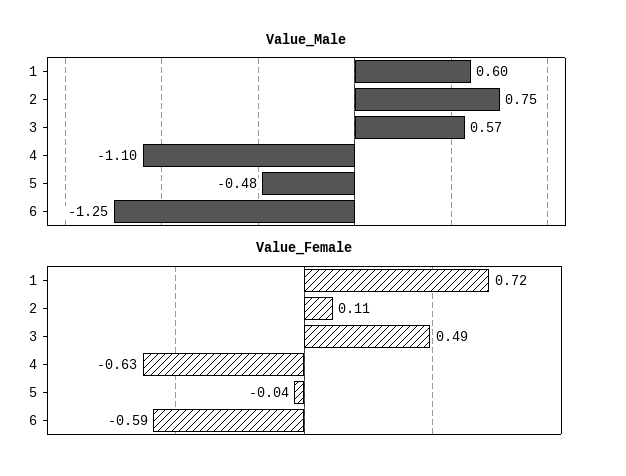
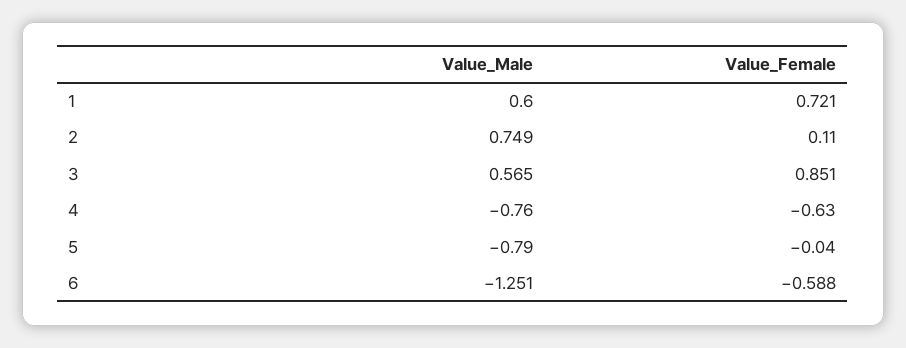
  {
    "Value_Male": {
      "1": 0.6,
      "2": 0.749,
      "3": 0.565,
-     "4": -1.1,
+     "4": -0.76,
-     "5": -0.48,
+     "5": -0.79,
      "6": -1.251
    },
    "Value_Female": {
      "1": 0.721,
      "2": 0.11,
-     "3": 0.49,
+     "3": 0.851,
      "4": -0.63,
      "5": -0.04,
      "6": -0.588
    }
  }

